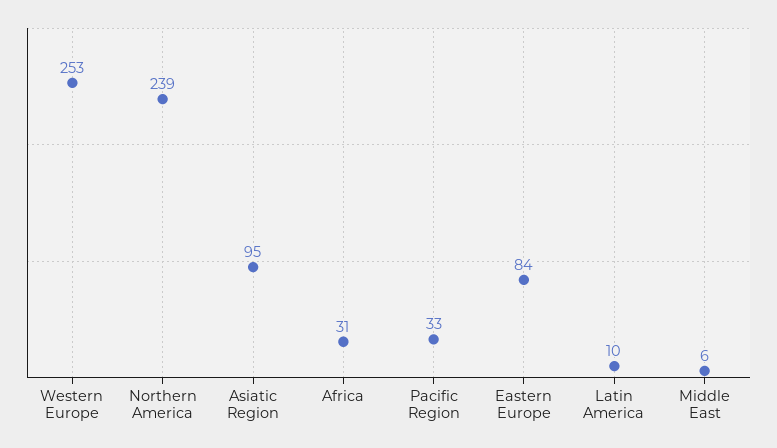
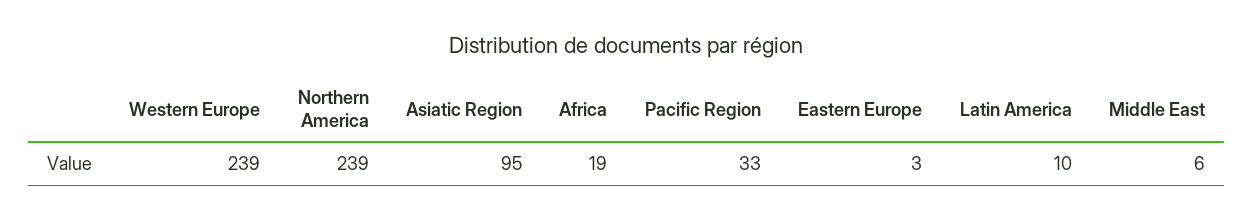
  {
-   "Western Europe": 253,
+   "Western Europe": 239,
    "Northern America": 239,
    "Asiatic Region": 95,
-   "Africa": 31,
+   "Africa": 19,
    "Pacific Region": 33,
-   "Eastern Europe": 84,
+   "Eastern Europe": 3,
    "Latin America": 10,
    "Middle East": 6
  }

